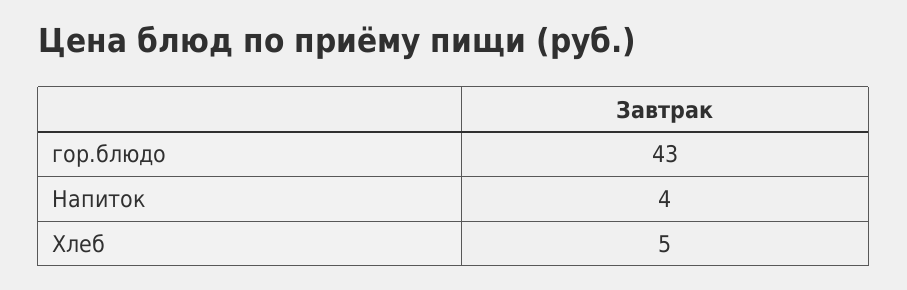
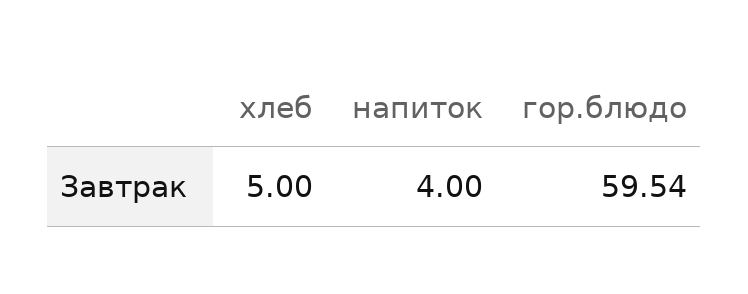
  {
-   "гор.блюдо": 43,
+   "гор.блюдо": 59.54,
    "Напиток": 4,
    "Хлеб": 5
  }

